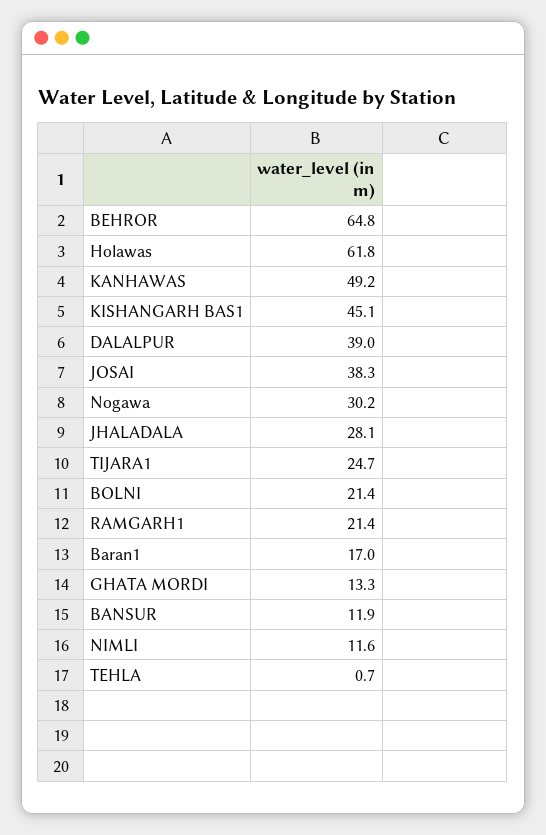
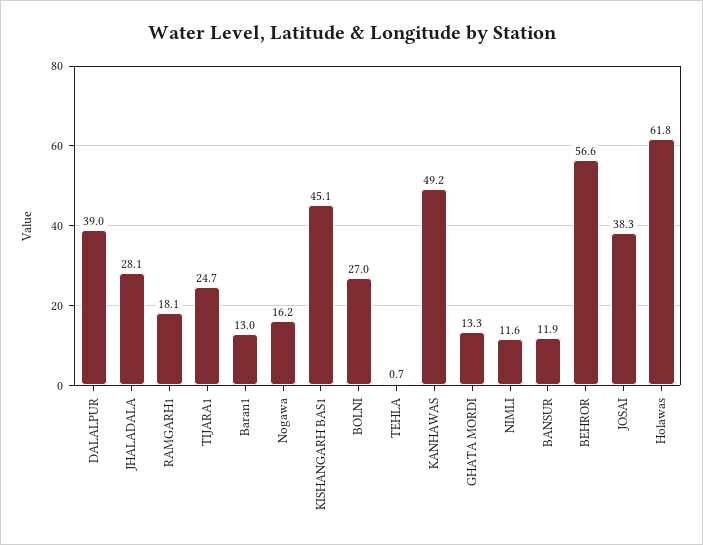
  {
-   "BEHROR": 64.8,
+   "BEHROR": 56.6,
    "Holawas": 61.8,
    "KANHAWAS": 49.2,
    "KISHANGARH BAS1": 45.1,
    "DALALPUR": 39,
    "JOSAI": 38.3,
-   "Nogawa": 30.2,
+   "Nogawa": 16.2,
    "JHALADALA": 28.1,
    "TIJARA1": 24.7,
-   "BOLNI": 21.4,
+   "BOLNI": 27,
-   "RAMGARH1": 21.4,
+   "RAMGARH1": 18.1,
-   "Baran1": 17,
+   "Baran1": 13,
    "GHATA MORDI": 13.3,
    "BANSUR": 11.9,
    "NIMLI": 11.6,
    "TEHLA": 0.7
  }

